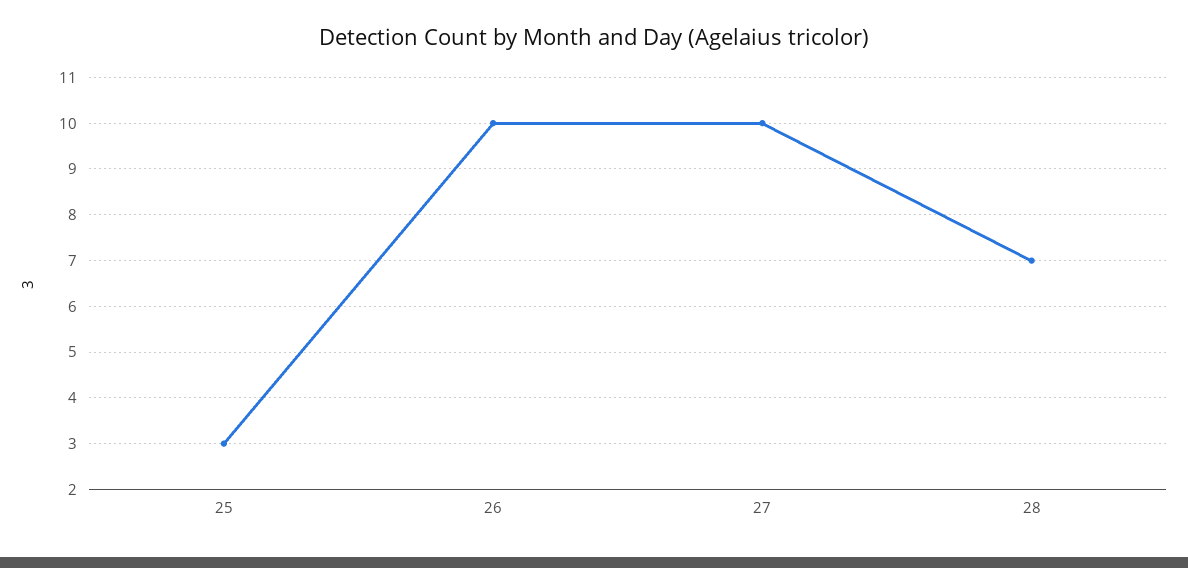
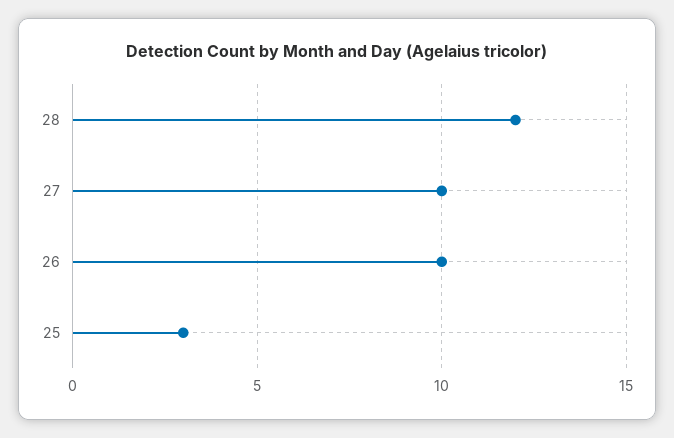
  {
    "25": 3,
    "26": 10,
    "27": 10,
-   "28": 7
+   "28": 12
  }

